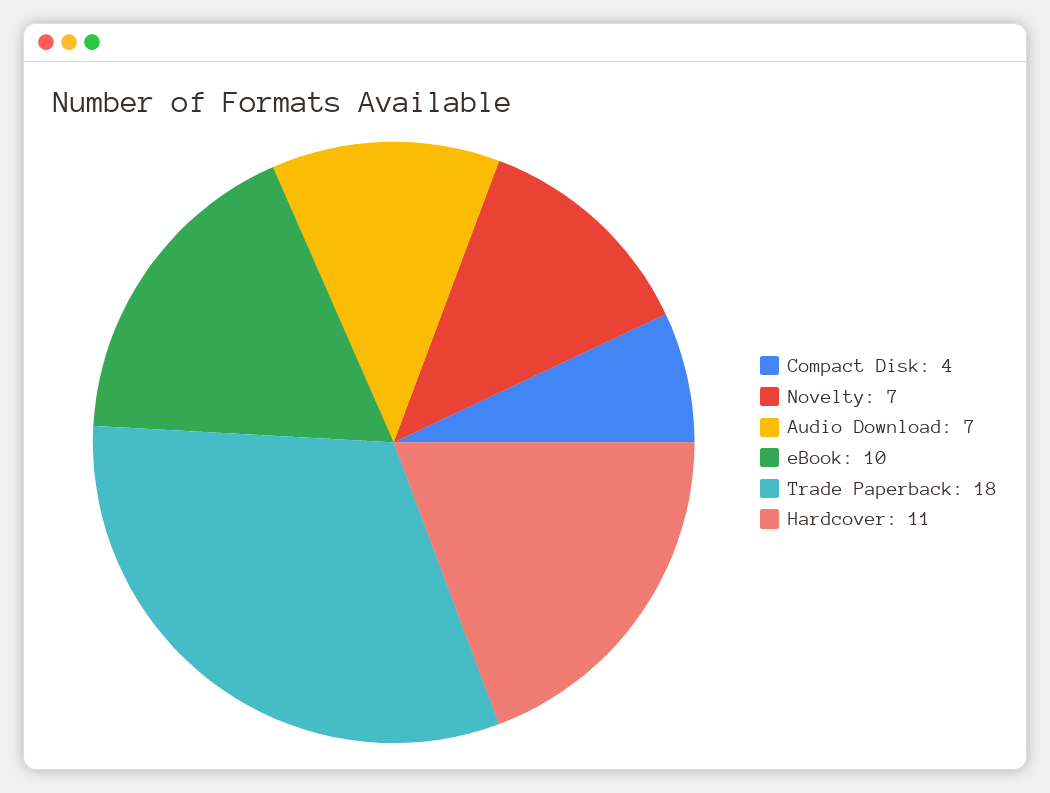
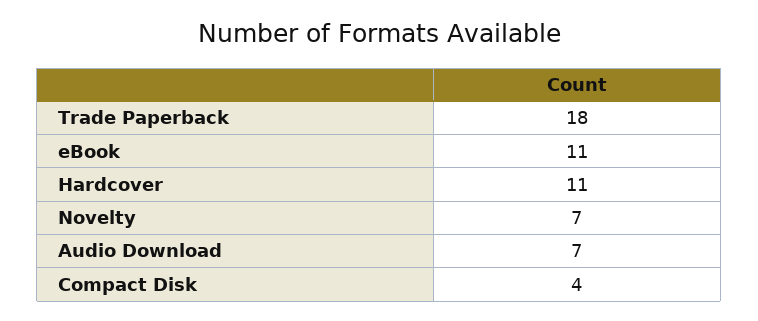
  {
    "Compact Disk": 4,
    "Novelty": 7,
    "Audio Download": 7,
-   "eBook": 10,
+   "eBook": 11,
    "Trade Paperback": 18,
    "Hardcover": 11
  }

